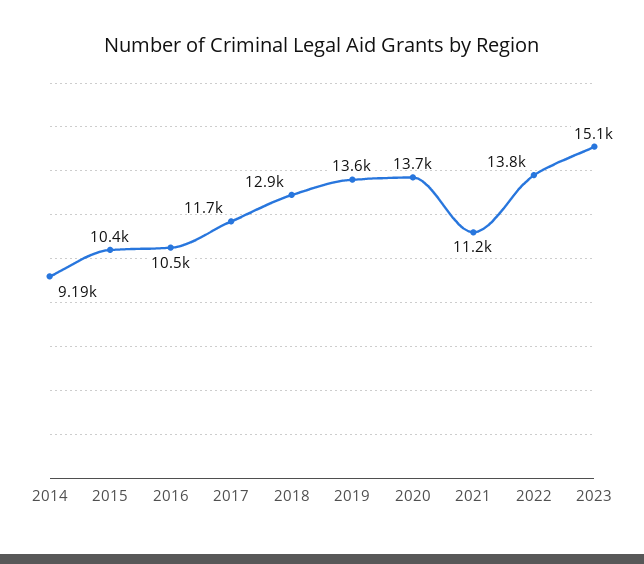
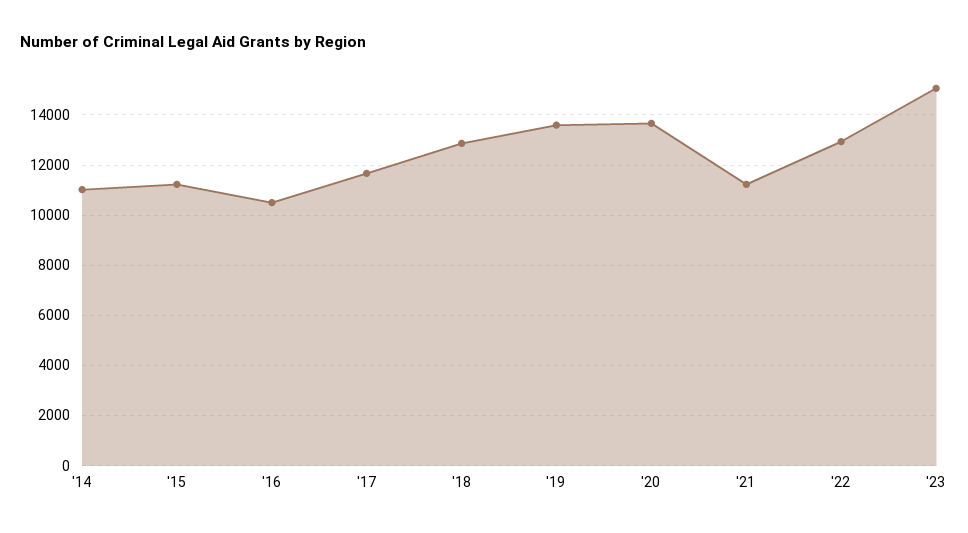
  {
-   "2014": 9190,
+   "2014": 11000,
-   "2015": 10400,
+   "2015": 11250,
    "2016": 10500,
    "2017": 11700,
    "2018": 12900,
    "2019": 13600,
    "2020": 13700,
    "2021": 11200,
-   "2022": 13800,
+   "2022": 13000,
    "2023": 15100
  }

